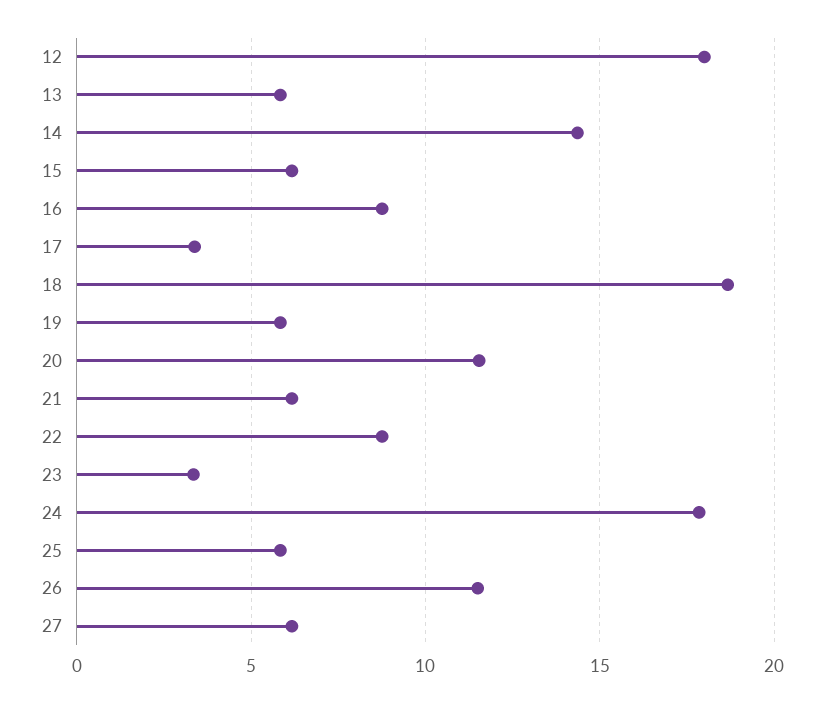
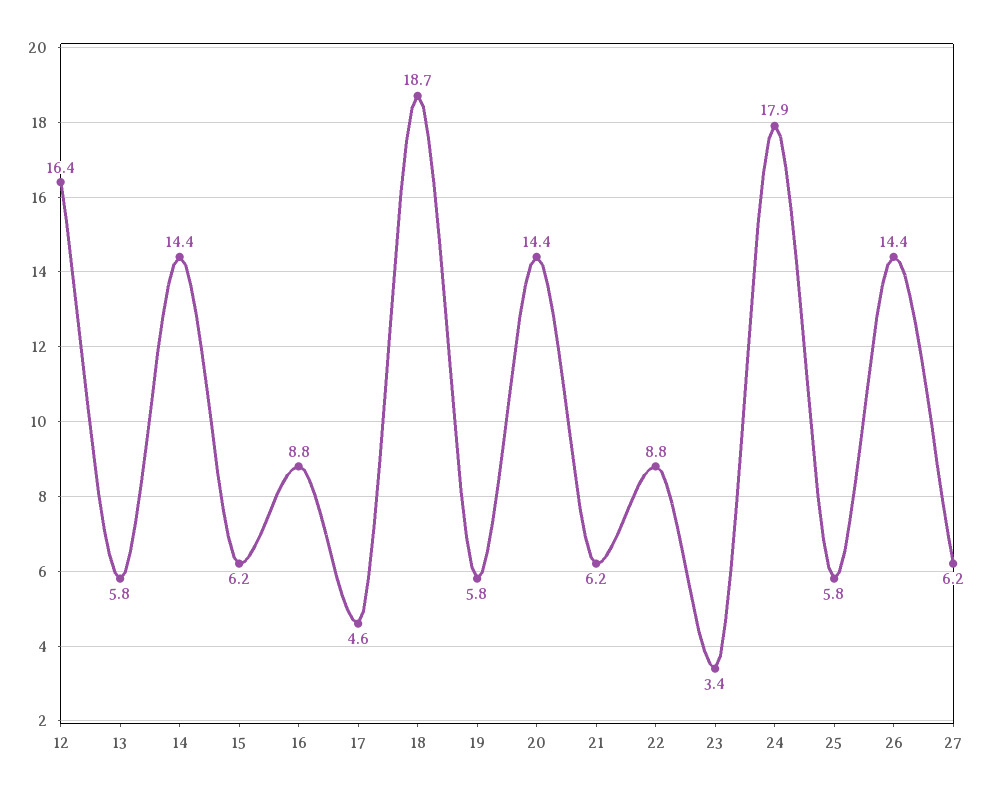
  {
-   "12": 18,
+   "12": 16.4,
    "13": 5.8,
    "14": 14.4,
    "15": 6.2,
    "16": 8.8,
-   "17": 3.5,
+   "17": 4.6,
    "18": 18.7,
    "19": 5.8,
-   "20": 11.5,
+   "20": 14.4,
    "21": 6.2,
    "22": 8.8,
    "23": 3.4,
    "24": 17.9,
    "25": 5.8,
-   "26": 11.5,
+   "26": 14.4,
    "27": 6.2
  }

